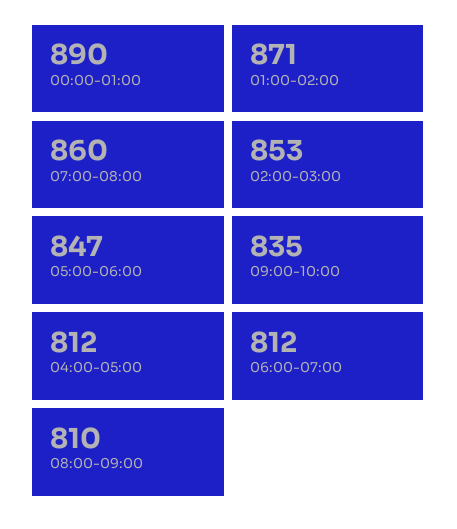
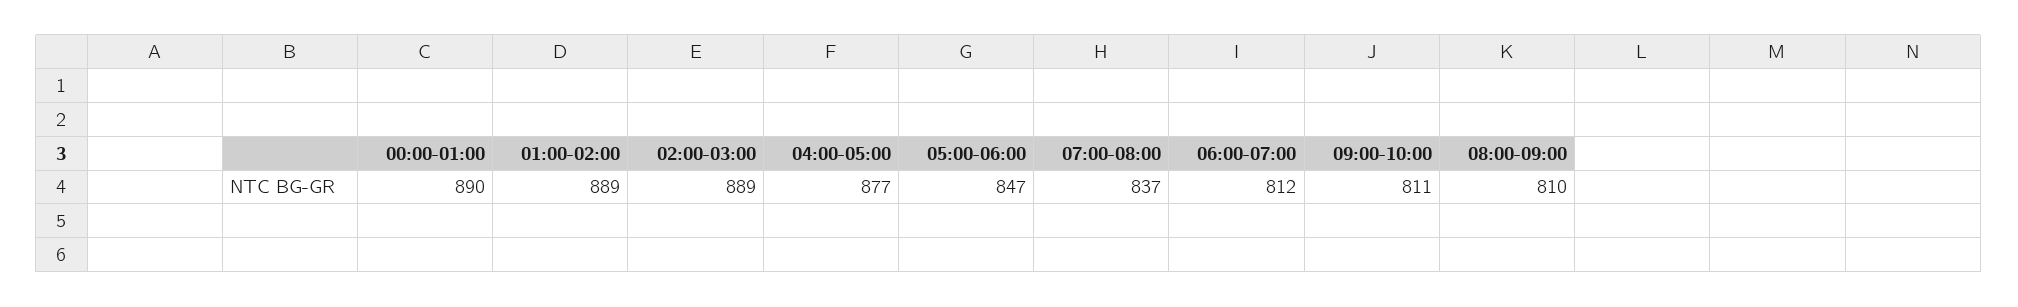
  {
    "00:00-01:00": 890,
-   "01:00-02:00": 871,
+   "01:00-02:00": 889,
-   "07:00-08:00": 860,
+   "07:00-08:00": 837,
-   "02:00-03:00": 853,
+   "02:00-03:00": 889,
    "05:00-06:00": 847,
-   "09:00-10:00": 835,
+   "09:00-10:00": 811,
-   "04:00-05:00": 812,
+   "04:00-05:00": 877,
    "06:00-07:00": 812,
    "08:00-09:00": 810
  }

